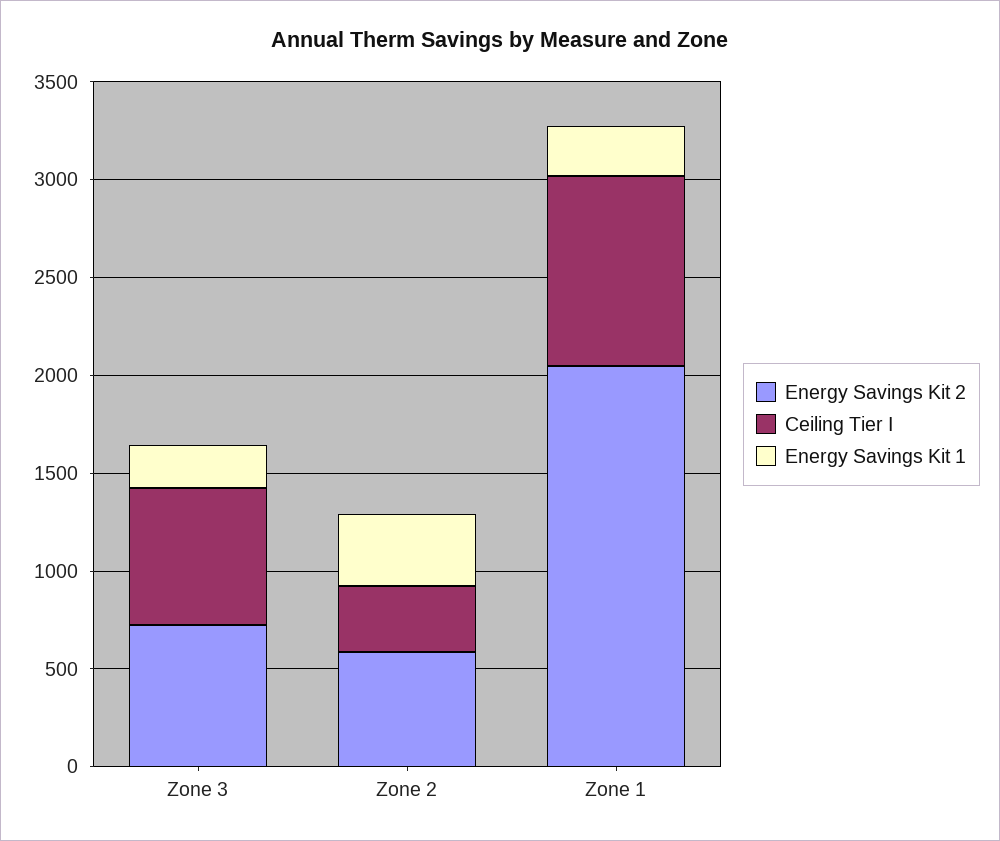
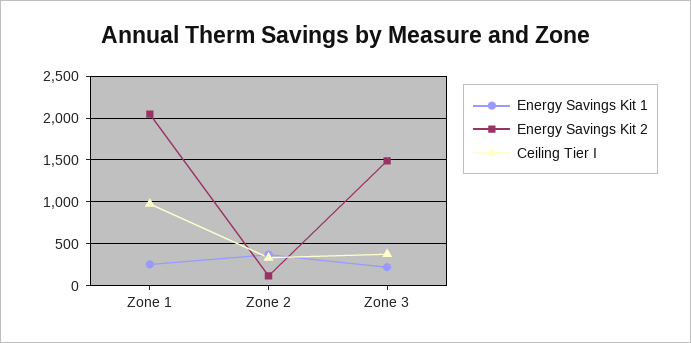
  {
    "Energy Savings Kit 2": {
-     "Zone 3": 700,
+     "Zone 3": 1500,
-     "Zone 2": 600,
+     "Zone 2": 100,
      "Zone 1": 2000
    },
    "Ceiling Tier I": {
-     "Zone 3": 700,
+     "Zone 3": 400,
      "Zone 2": 300,
      "Zone 1": 1000
    },
    "Energy Savings Kit 1": {
      "Zone 3": 200,
      "Zone 2": 400,
      "Zone 1": 300
    }
  }

